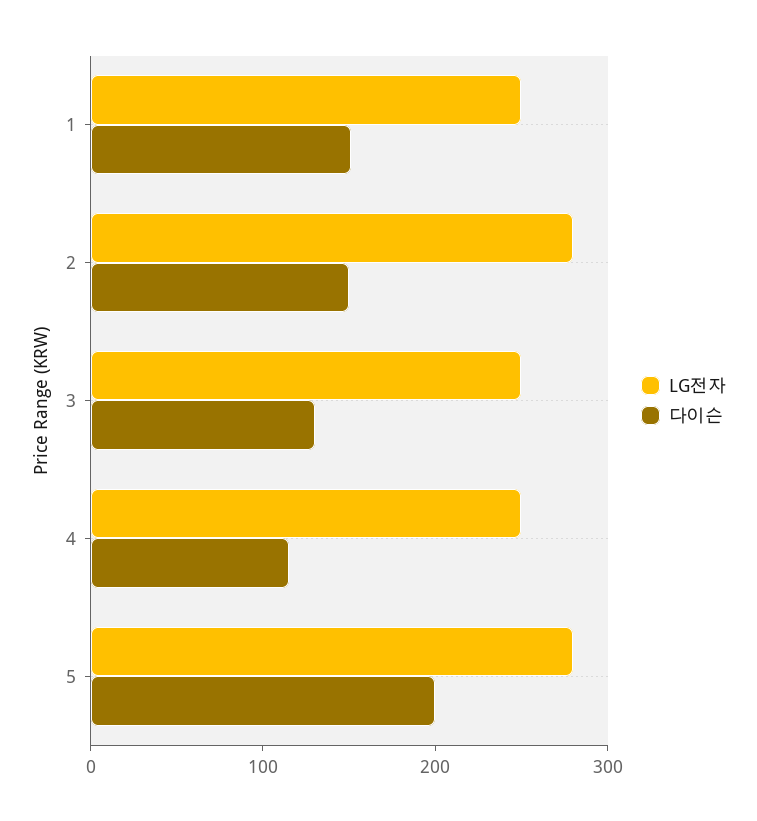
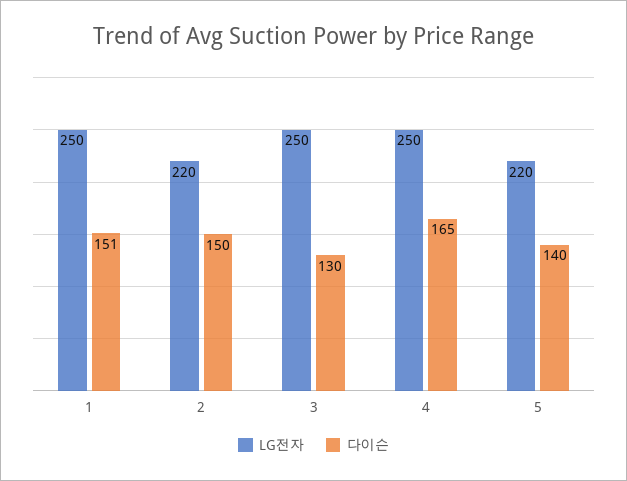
  {
    "LG전자": {
      "1": 250,
-     "2": 280,
+     "2": 220,
      "3": 250,
      "4": 250,
-     "5": 280
+     "5": 220
    },
    "다이슨": {
      "1": 151,
      "2": 150,
      "3": 130,
-     "4": 120,
+     "4": 165,
-     "5": 200
+     "5": 140
    }
  }

